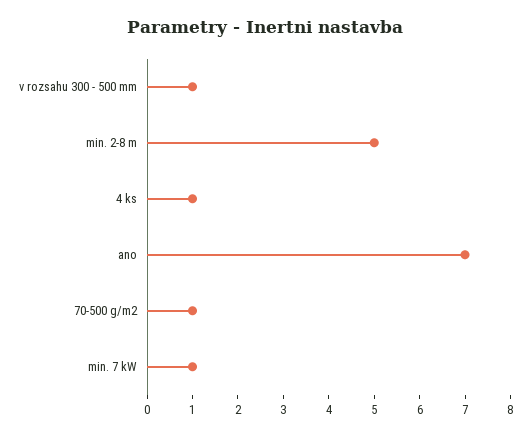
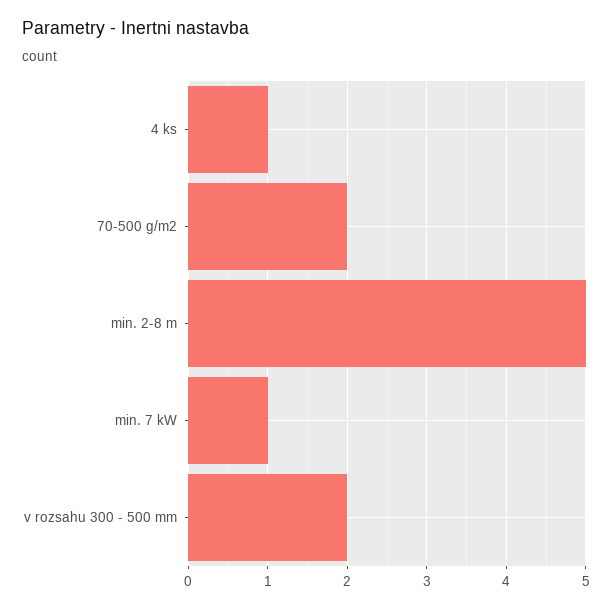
  {
-   "v rozsahu 300 - 500 mm": 1,
+   "v rozsahu 300 - 500 mm": 2,
    "min. 2-8 m": 5,
    "4 ks": 1,
-   "ano": 7,
-   "70-500 g/m2": 1,
+   "70-500 g/m2": 2,
    "min. 7 kW": 1
  }

